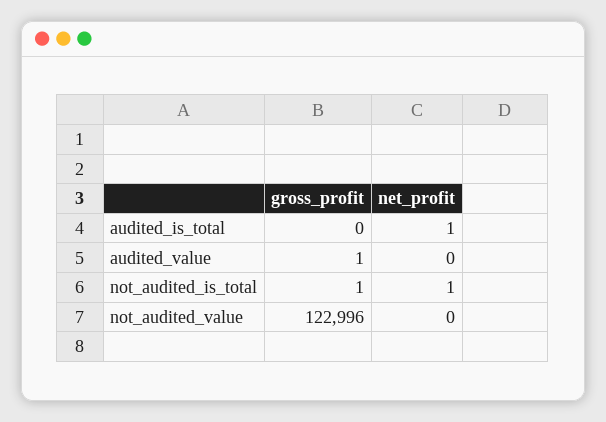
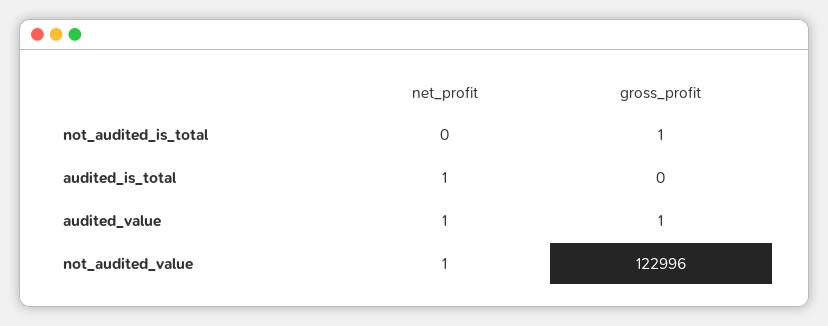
  {
    "gross_profit": {
      "audited_is_total": 0,
      "audited_value": 1,
      "not_audited_is_total": 1,
      "not_audited_value": 122996
    },
    "net_profit": {
      "audited_is_total": 1,
-     "audited_value": 0,
+     "audited_value": 1,
-     "not_audited_is_total": 1,
+     "not_audited_is_total": 0,
-     "not_audited_value": 0
+     "not_audited_value": 1
    }
  }

